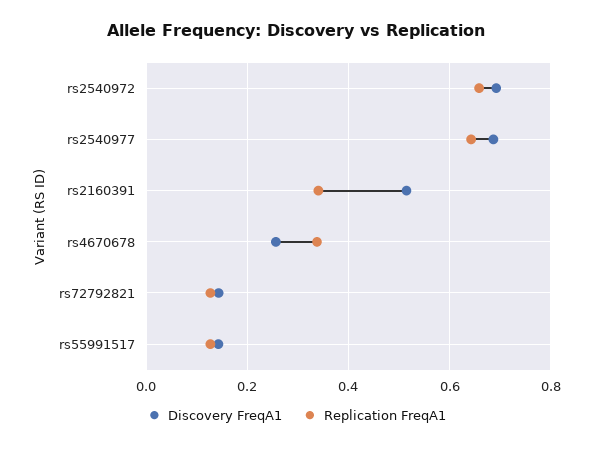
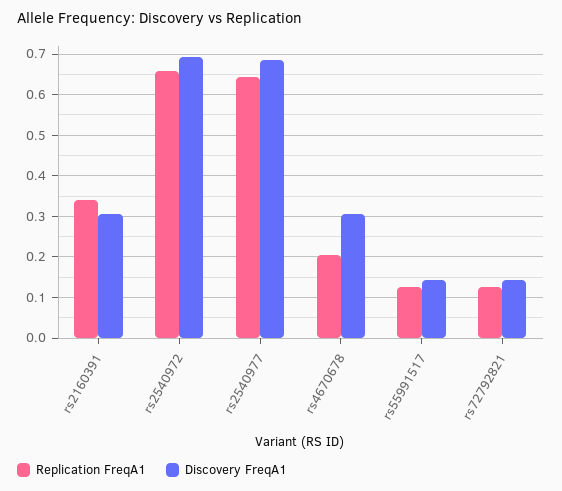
  {
    "Discovery FreqA1": {
      "rs2540972": 0.7,
      "rs2540977": 0.68,
-     "rs2160391": 0.52,
+     "rs2160391": 0.3,
-     "rs4670678": 0.26,
+     "rs4670678": 0.3,
      "rs72792821": 0.14,
      "rs55991517": 0.14
    },
    "Replication FreqA1": {
      "rs2540972": 0.66,
      "rs2540977": 0.64,
      "rs2160391": 0.34,
-     "rs4670678": 0.34,
+     "rs4670678": 0.2,
      "rs72792821": 0.12,
      "rs55991517": 0.12
    }
  }

